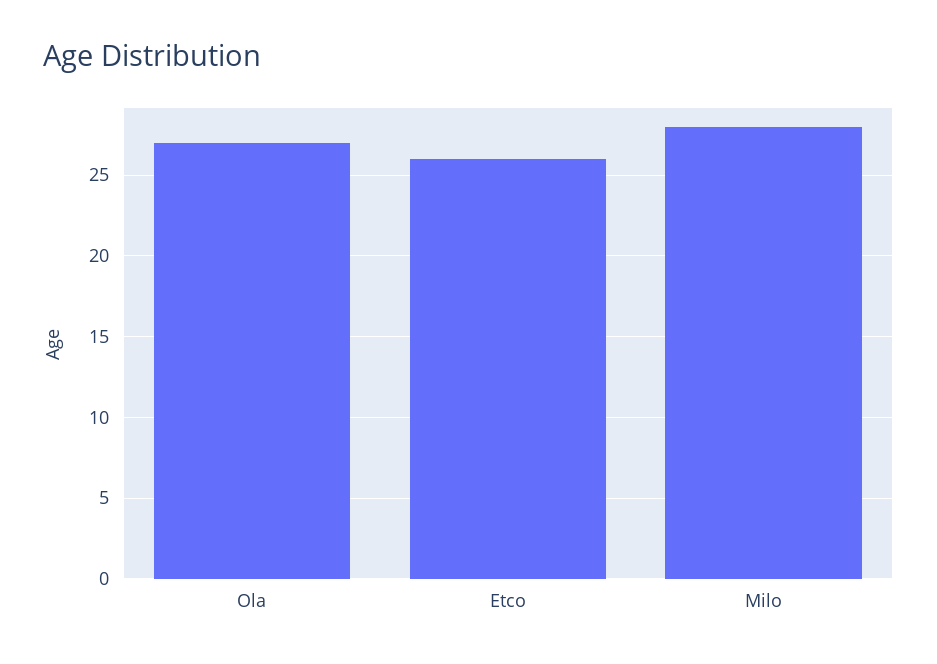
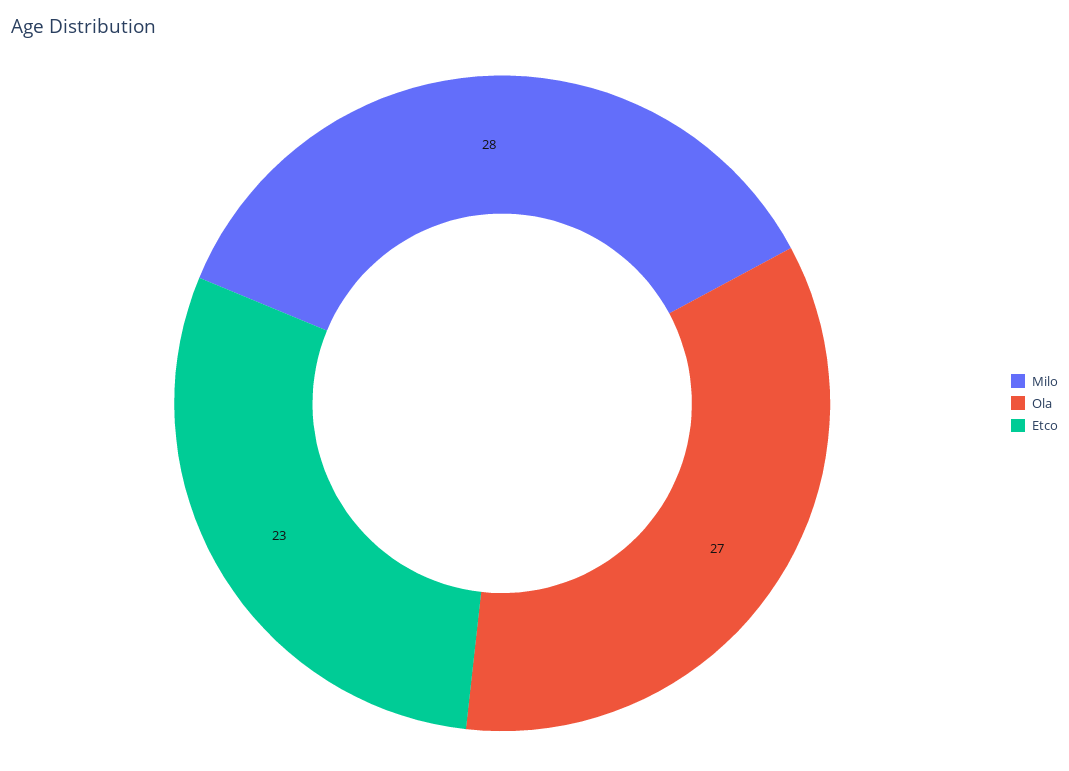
  {
    "Ola": 27,
-   "Etco": 26,
+   "Etco": 23,
    "Milo": 28
  }

